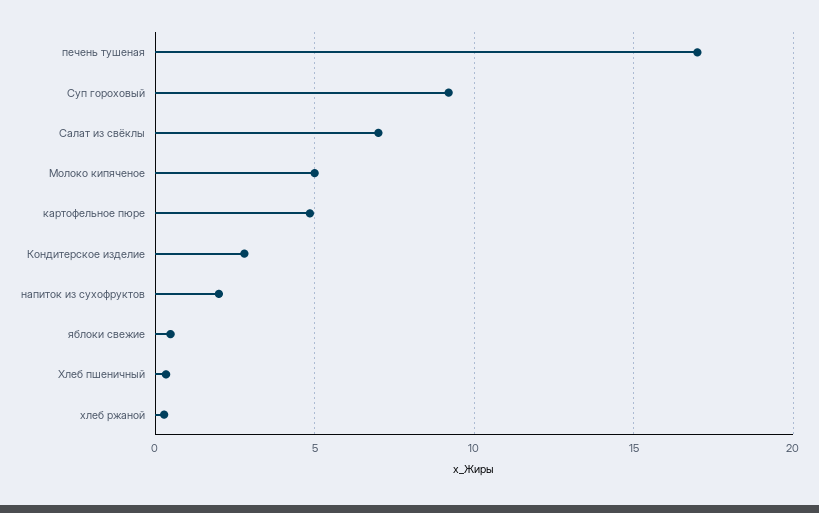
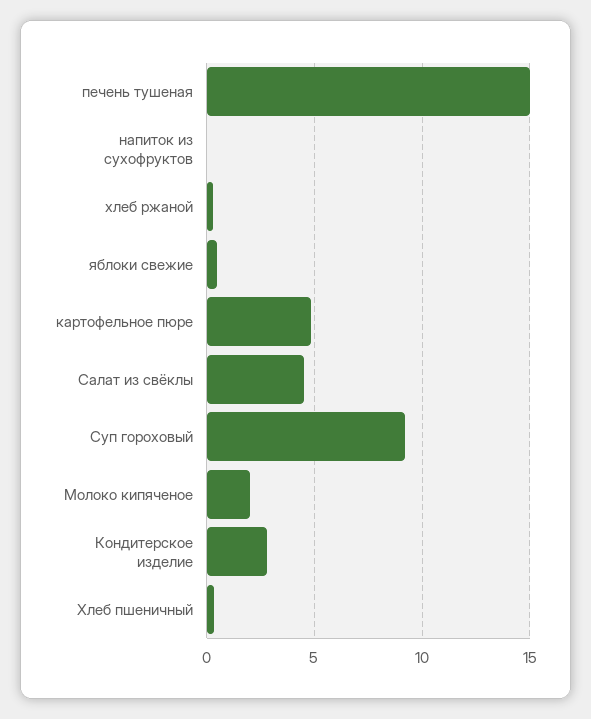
  {
-   "печень тушеная": 17,
+   "печень тушеная": 15,
    "Суп гороховый": 9,
-   "Салат из свёклы": 7,
+   "Салат из свёклы": 4.5,
-   "Молоко кипяченое": 5,
+   "Молоко кипяченое": 2,
    "картофельное пюре": 5,
    "Кондитерское изделие": 3,
-   "напиток из сухофруктов": 2,
+   "напиток из сухофруктов": 0,
    "яблоки свежие": 0.5,
    "Хлеб пшеничный": 0.5,
    "хлеб ржаной": 0.5
  }

